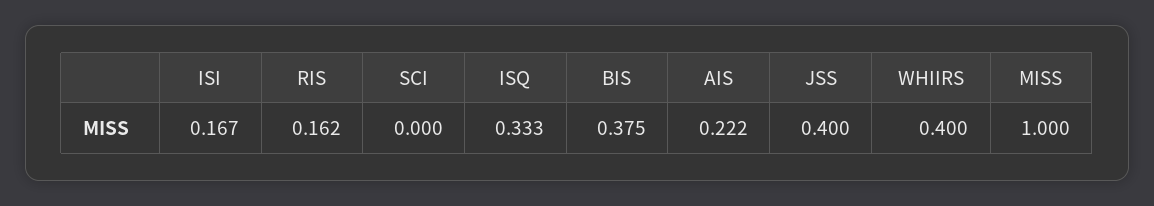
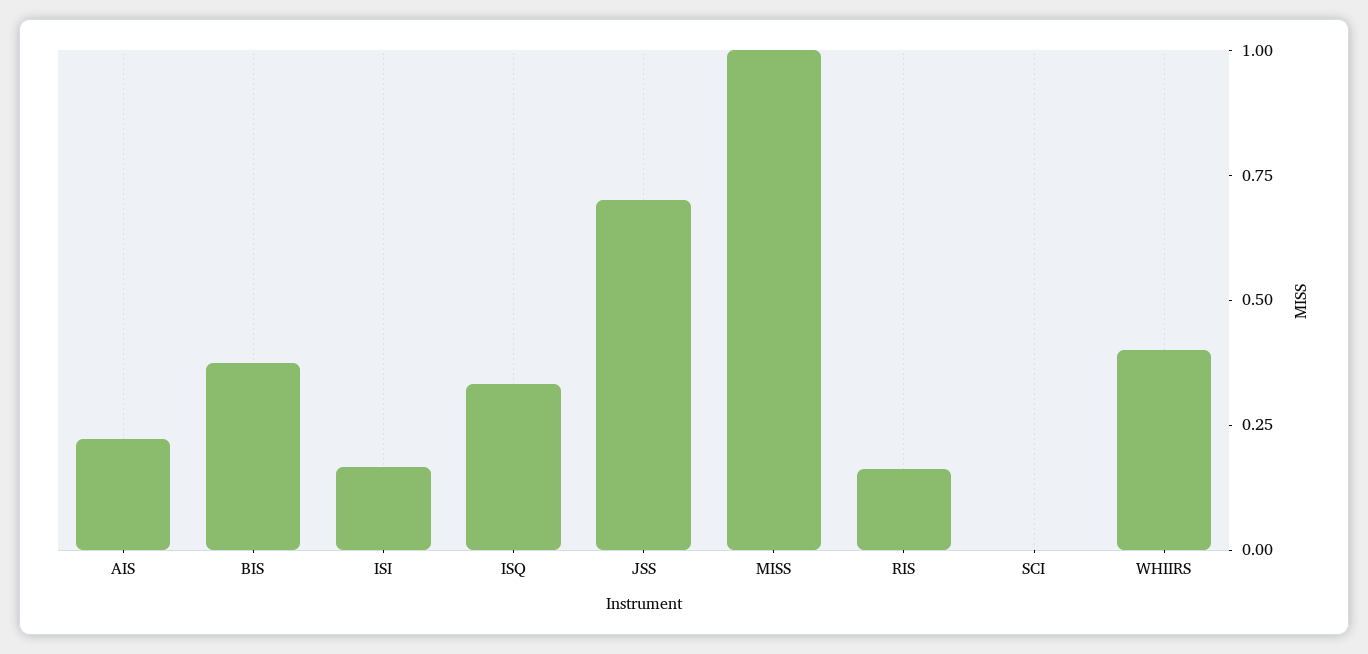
  {
    "ISI": 0.167,
    "RIS": 0.162,
    "SCI": 0,
    "ISQ": 0.333,
    "BIS": 0.375,
    "AIS": 0.222,
-   "JSS": 0.4,
+   "JSS": 0.7,
    "WHIIRS": 0.4,
    "MISS": 1
  }

